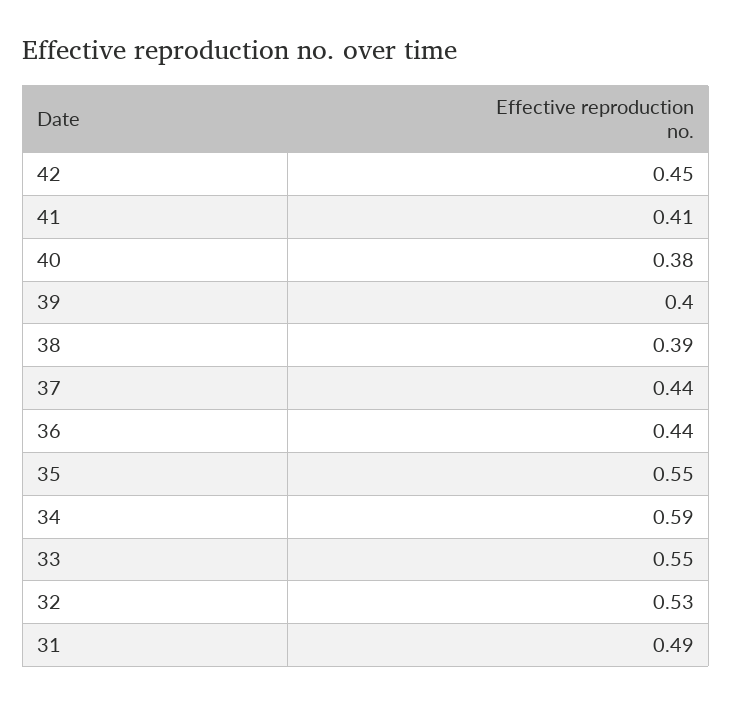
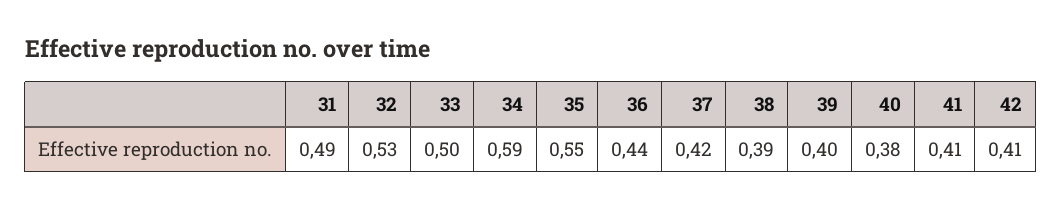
  {
-   "42": 0.45,
+   "42": 0.41,
    "41": 0.41,
    "40": 0.38,
    "39": 0.4,
    "38": 0.39,
-   "37": 0.44,
+   "37": 0.42,
    "36": 0.44,
    "35": 0.55,
    "34": 0.59,
-   "33": 0.55,
+   "33": 0.5,
    "32": 0.53,
    "31": 0.49
  }

